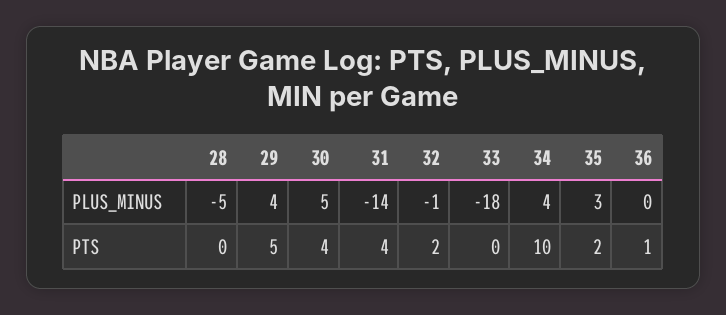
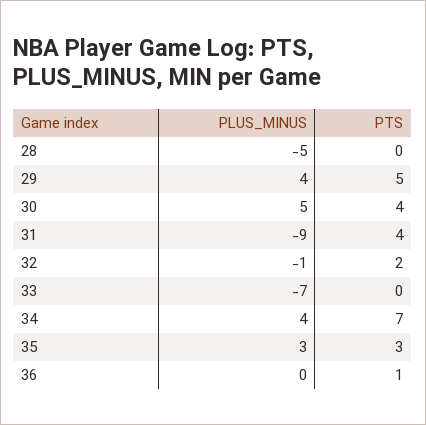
  {
    "28": {
      "PLUS_MINUS": -5,
      "PTS": 0
    },
    "29": {
      "PLUS_MINUS": 4,
      "PTS": 5
    },
    "30": {
      "PLUS_MINUS": 5,
      "PTS": 4
    },
    "31": {
-     "PLUS_MINUS": -14,
+     "PLUS_MINUS": -9,
      "PTS": 4
    },
    "32": {
      "PLUS_MINUS": -1,
      "PTS": 2
    },
    "33": {
-     "PLUS_MINUS": -18,
+     "PLUS_MINUS": -7,
      "PTS": 0
    },
    "34": {
      "PLUS_MINUS": 4,
-     "PTS": 10
+     "PTS": 7
    },
    "35": {
      "PLUS_MINUS": 3,
-     "PTS": 2
+     "PTS": 3
    },
    "36": {
      "PLUS_MINUS": 0,
      "PTS": 1
    }
  }

